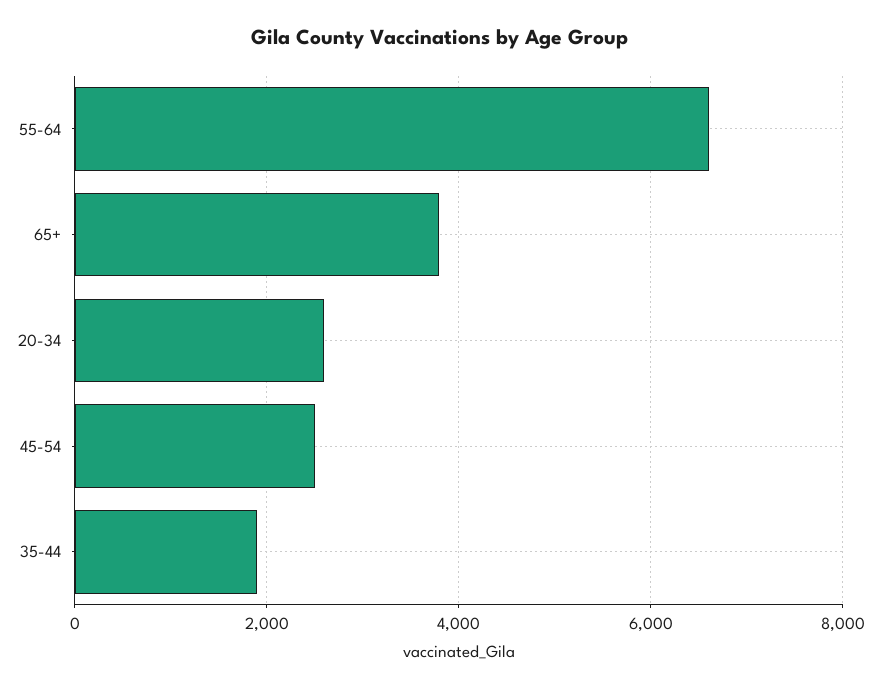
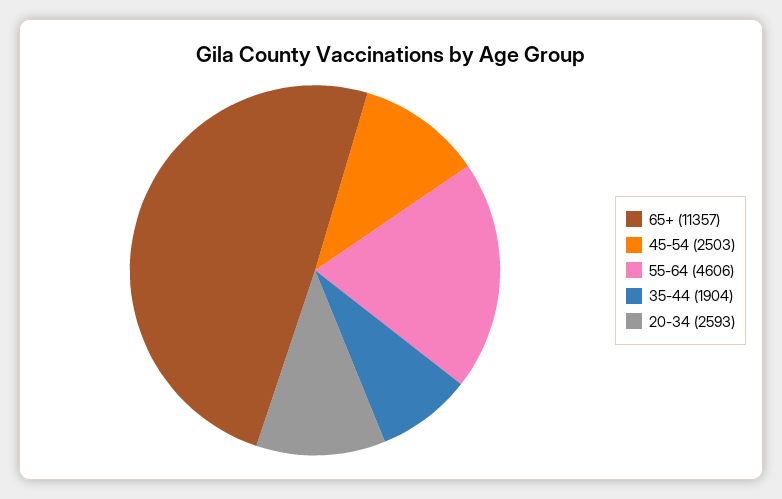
  {
-   "55-64": 6600,
+   "55-64": 4606,
-   "65+": 3800,
+   "65+": 11357,
    "20-34": 2593,
    "45-54": 2503,
    "35-44": 1904
  }

